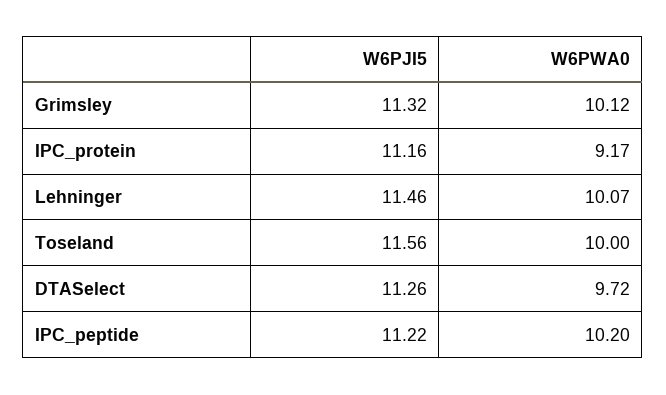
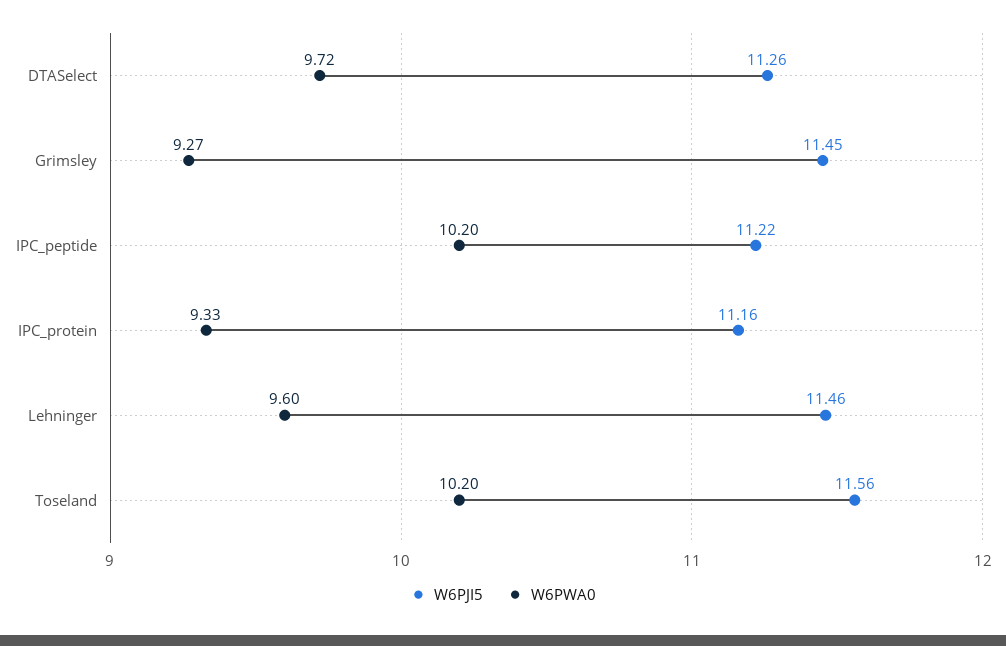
  {
    "W6PJI5": {
-     "Grimsley": 11.32,
+     "Grimsley": 11.45,
      "IPC_protein": 11.16,
      "Lehninger": 11.46,
      "Toseland": 11.56,
      "DTASelect": 11.26,
      "IPC_peptide": 11.22
    },
    "W6PWA0": {
-     "Grimsley": 10.12,
+     "Grimsley": 9.27,
-     "IPC_protein": 9.17,
+     "IPC_protein": 9.33,
-     "Lehninger": 10.07,
+     "Lehninger": 9.6,
-     "Toseland": 10,
+     "Toseland": 10.2,
      "DTASelect": 9.72,
      "IPC_peptide": 10.2
    }
  }

